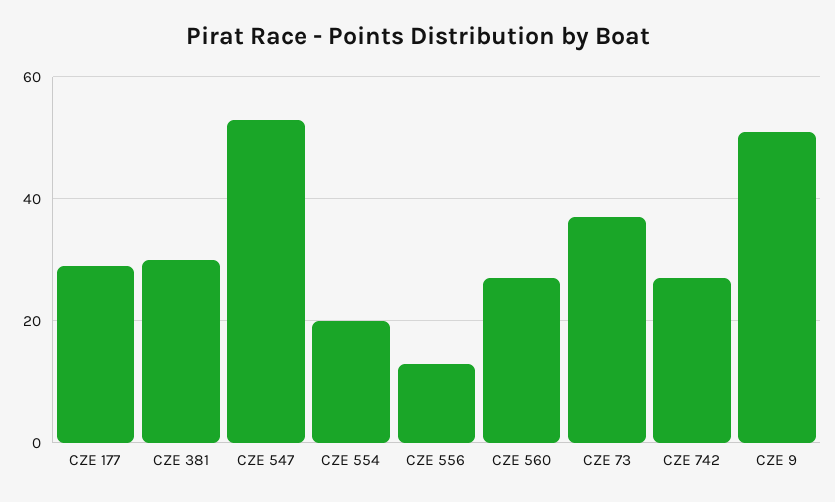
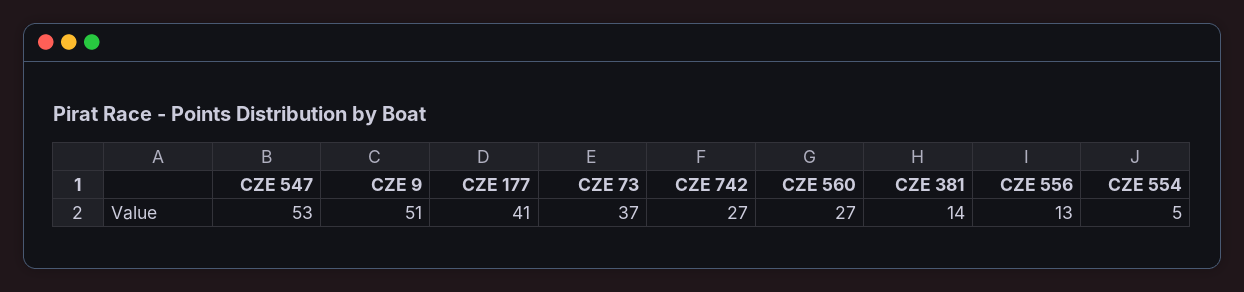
  {
-   "CZE 177": 30,
+   "CZE 177": 41,
-   "CZE 381": 30,
+   "CZE 381": 14,
    "CZE 547": 53,
-   "CZE 554": 20,
+   "CZE 554": 5,
    "CZE 556": 13,
    "CZE 560": 27,
    "CZE 73": 37,
    "CZE 742": 27,
    "CZE 9": 51
  }

